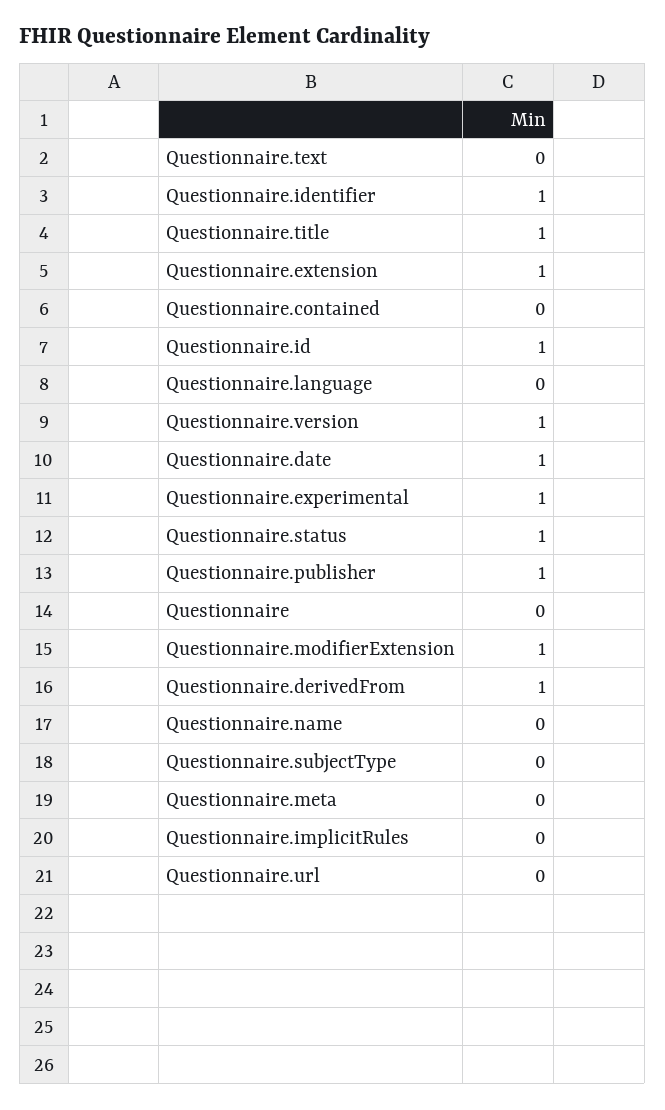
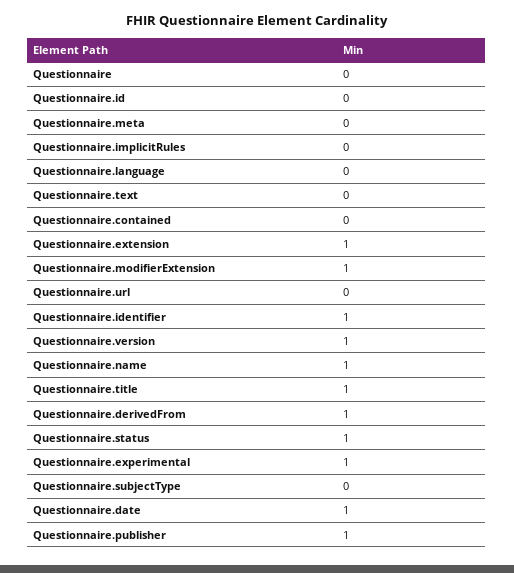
  {
    "Questionnaire.text": 0,
    "Questionnaire.identifier": 1,
    "Questionnaire.title": 1,
    "Questionnaire.extension": 1,
    "Questionnaire.contained": 0,
-   "Questionnaire.id": 1,
+   "Questionnaire.id": 0,
    "Questionnaire.language": 0,
    "Questionnaire.version": 1,
    "Questionnaire.date": 1,
    "Questionnaire.experimental": 1,
    "Questionnaire.status": 1,
    "Questionnaire.publisher": 1,
    "Questionnaire": 0,
    "Questionnaire.modifierExtension": 1,
    "Questionnaire.derivedFrom": 1,
-   "Questionnaire.name": 0,
+   "Questionnaire.name": 1,
    "Questionnaire.subjectType": 0,
    "Questionnaire.meta": 0,
    "Questionnaire.implicitRules": 0,
    "Questionnaire.url": 0
  }

